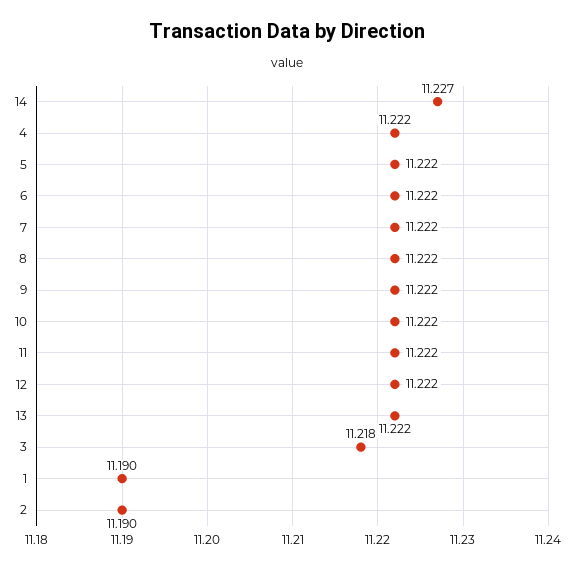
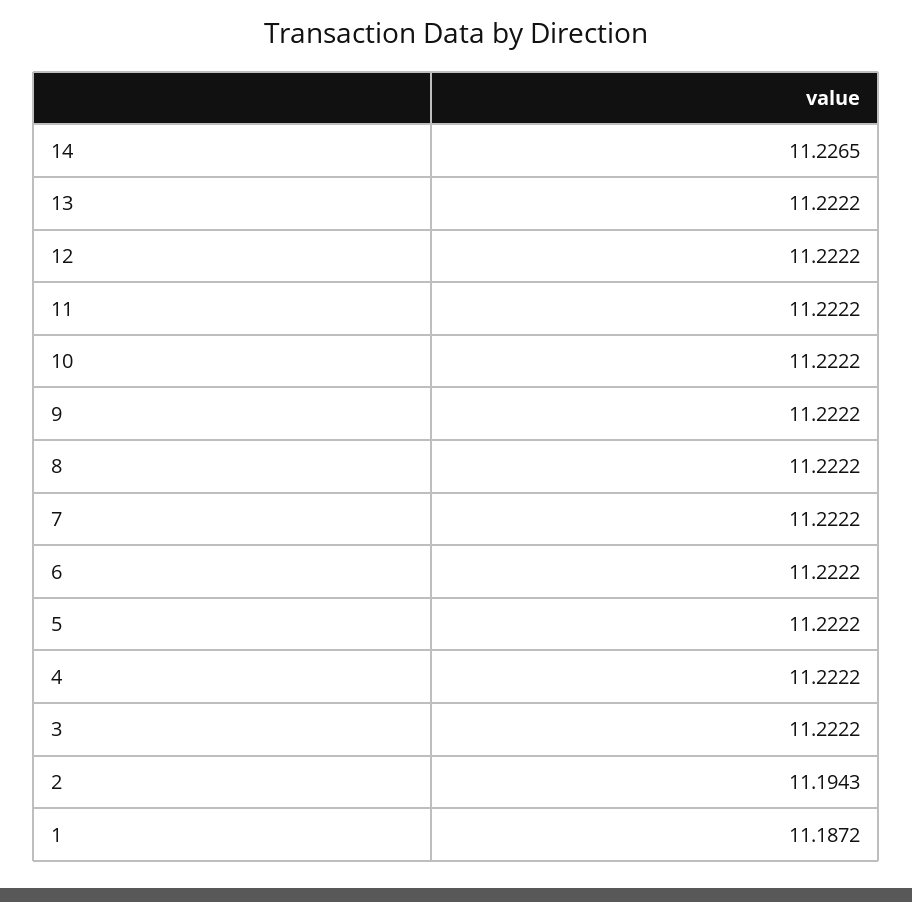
  {
    "14": 11.2265,
    "4": 11.2222,
    "5": 11.2222,
    "6": 11.2222,
    "7": 11.2222,
    "8": 11.2222,
    "9": 11.2222,
    "10": 11.2222,
    "11": 11.2222,
    "12": 11.2222,
    "13": 11.2222,
-   "3": 11.218,
+   "3": 11.2222,
-   "1": 11.19,
+   "1": 11.1872,
-   "2": 11.19
+   "2": 11.1943
  }

